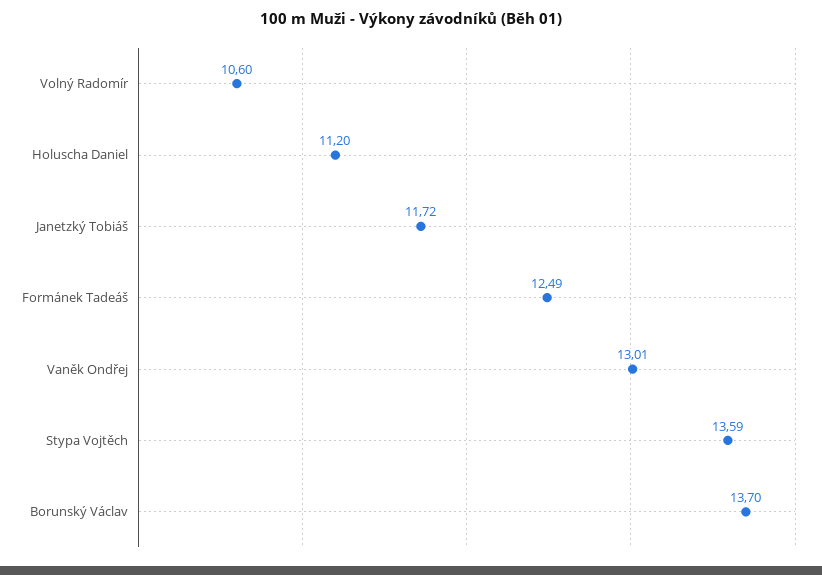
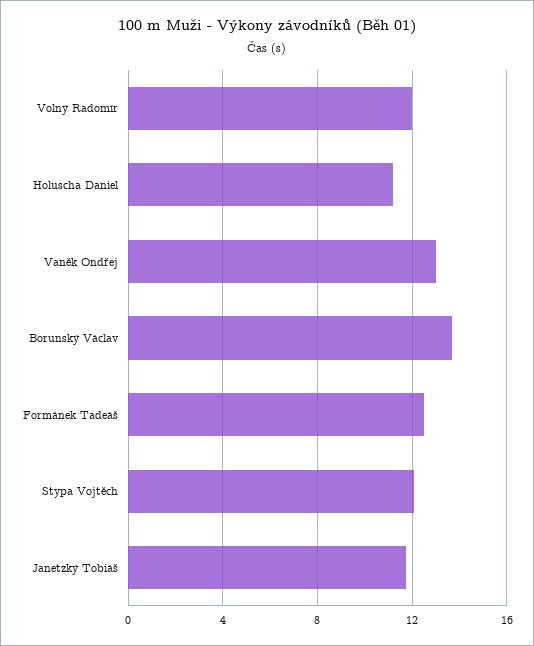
  {
-   "Volný Radomír": 10.6,
+   "Volný Radomír": 12,
    "Holuscha Daniel": 11.2,
    "Janetzký Tobiáš": 11.72,
    "Formánek Tadeáš": 12.49,
    "Vaněk Ondřej": 13.01,
-   "Stypa Vojtěch": 13.59,
+   "Stypa Vojtěch": 12,
    "Borunský Václav": 13.7
  }

